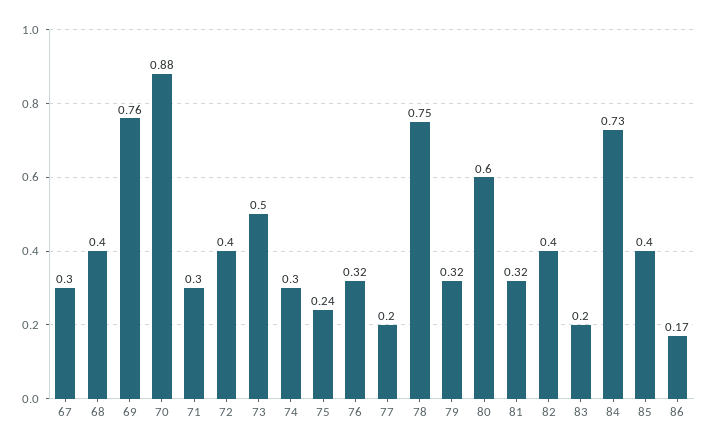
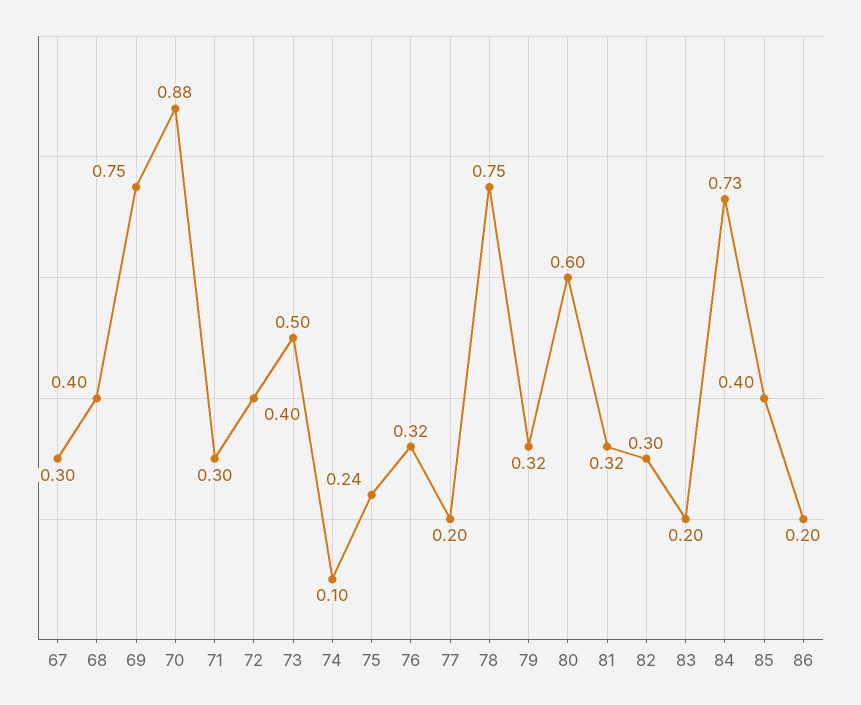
  {
    "67": 0.3,
    "68": 0.4,
-   "69": 0.76,
+   "69": 0.75,
    "70": 0.88,
    "71": 0.3,
    "72": 0.4,
    "73": 0.5,
-   "74": 0.3,
+   "74": 0.1,
    "75": 0.24,
    "76": 0.32,
    "77": 0.2,
    "78": 0.75,
    "79": 0.32,
    "80": 0.6,
    "81": 0.32,
-   "82": 0.4,
+   "82": 0.3,
    "83": 0.2,
    "84": 0.73,
    "85": 0.4,
-   "86": 0.17
+   "86": 0.2
  }

